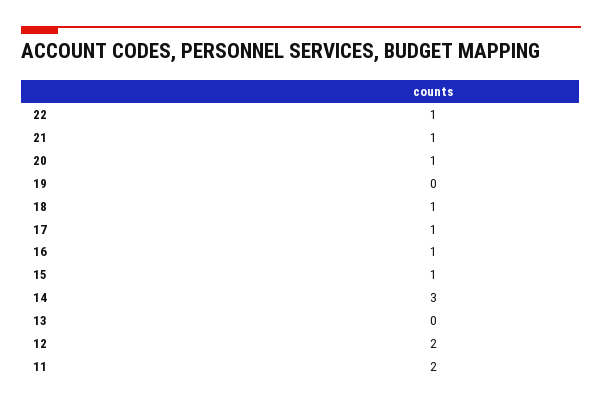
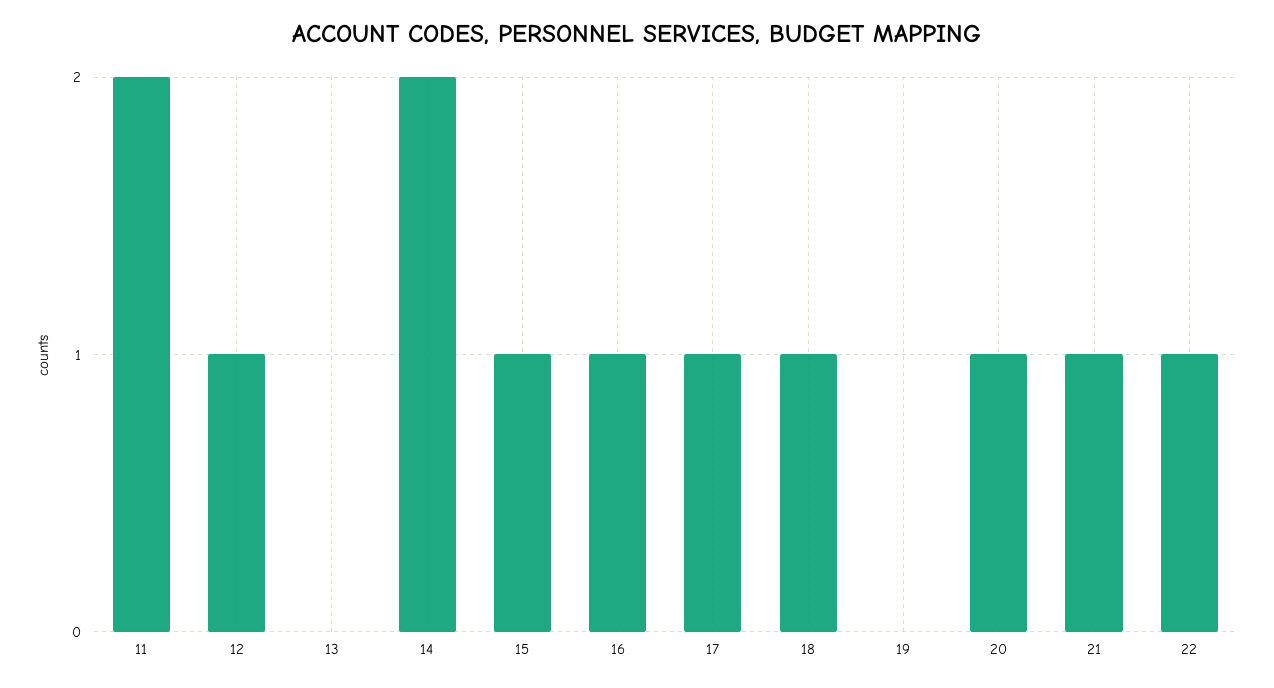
  {
    "22": 1,
    "21": 1,
    "20": 1,
    "19": 0,
    "18": 1,
    "17": 1,
    "16": 1,
    "15": 1,
-   "14": 3,
+   "14": 2,
    "13": 0,
-   "12": 2,
+   "12": 1,
    "11": 2
  }

